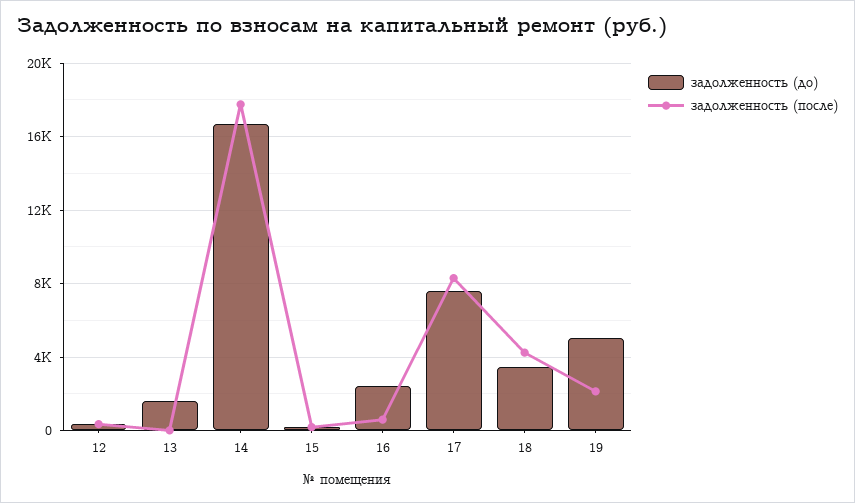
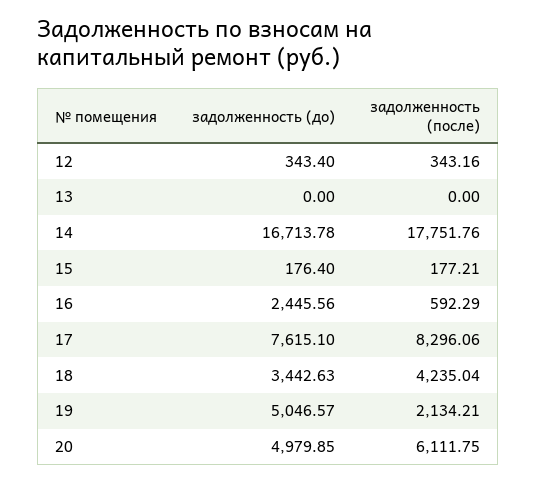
  {
    "задолженность (до)": {
      "12": 343.4,
-     "13": 1500,
+     "13": 0,
      "14": 16713.78,
      "15": 176.4,
      "16": 2445.56,
      "17": 7615.1,
      "18": 3442.63,
-     "19": 5046.57
+     "19": 5046.57,
+     "20": 4979.85
    },
    "задолженность (после)": {
      "12": 343.16,
      "13": 0,
      "14": 17751.76,
      "15": 177.21,
      "16": 592.29,
      "17": 8296.06,
      "18": 4235.04,
-     "19": 2134.21
+     "19": 2134.21,
+     "20": 6111.75
    }
  }

